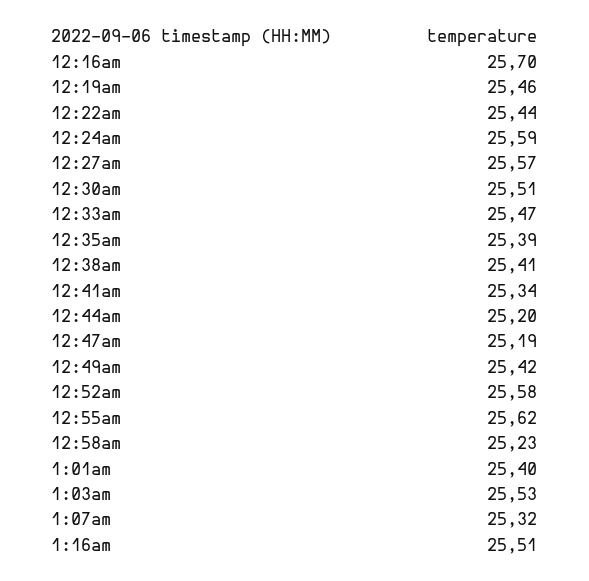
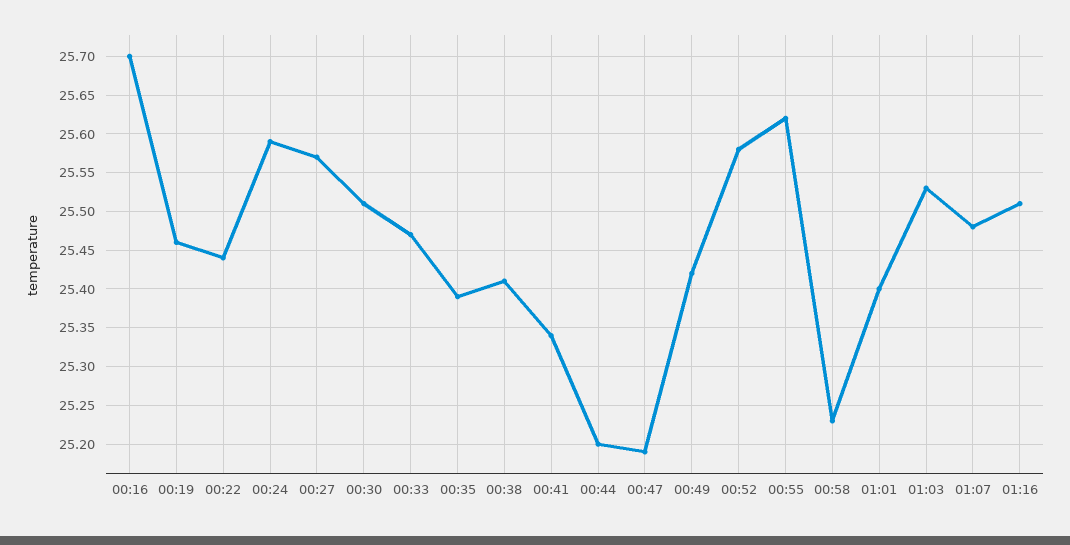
  {
    "12:16am": 25.7,
    "12:19am": 25.46,
    "12:22am": 25.44,
    "12:24am": 25.59,
    "12:27am": 25.57,
    "12:30am": 25.51,
    "12:33am": 25.47,
    "12:35am": 25.39,
    "12:38am": 25.41,
    "12:41am": 25.34,
    "12:44am": 25.2,
    "12:47am": 25.19,
    "12:49am": 25.42,
    "12:52am": 25.58,
    "12:55am": 25.62,
    "12:58am": 25.23,
    "1:01am": 25.4,
    "1:03am": 25.53,
-   "1:07am": 25.32,
+   "1:07am": 25.48,
    "1:16am": 25.51
  }

